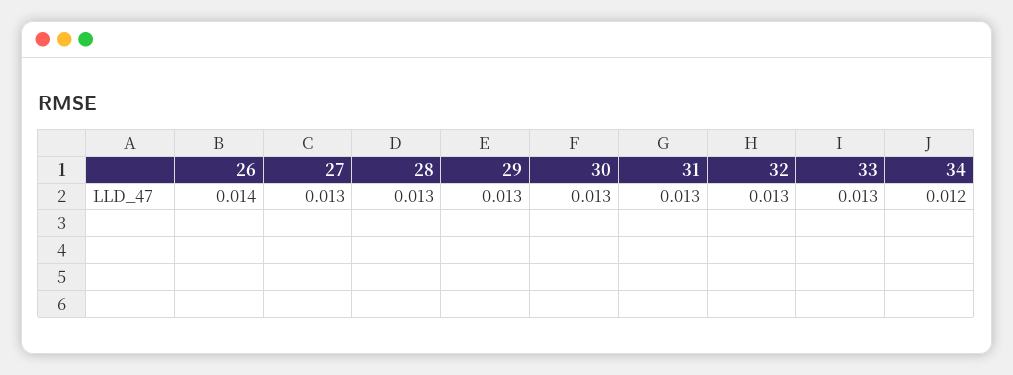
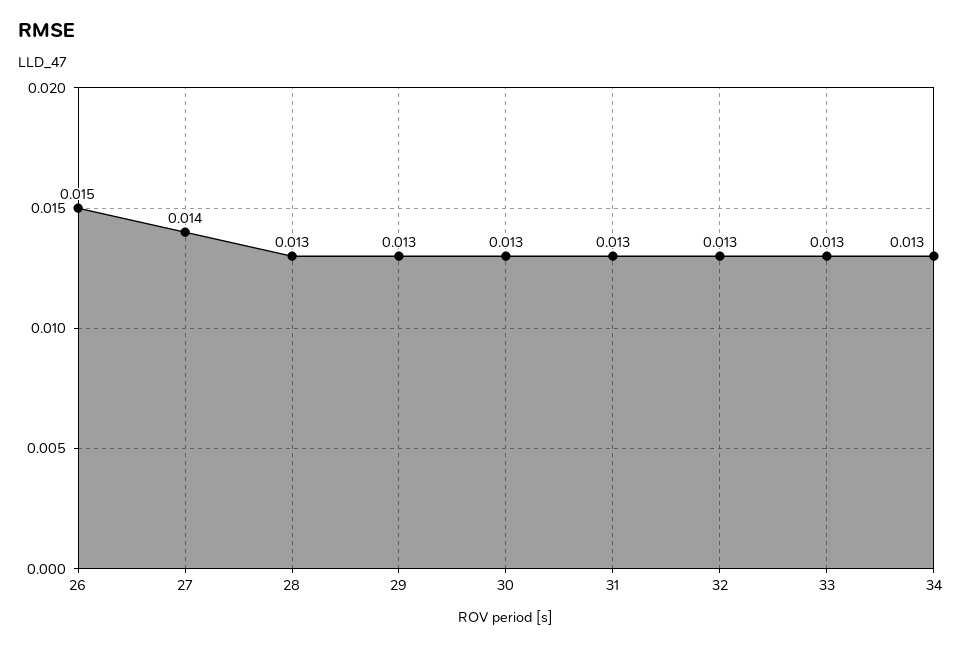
  {
-   "26": 0.014,
+   "26": 0.015,
-   "27": 0.013,
+   "27": 0.014,
    "28": 0.013,
    "29": 0.013,
    "30": 0.013,
    "31": 0.013,
    "32": 0.013,
    "33": 0.013,
-   "34": 0.012
+   "34": 0.013
  }

